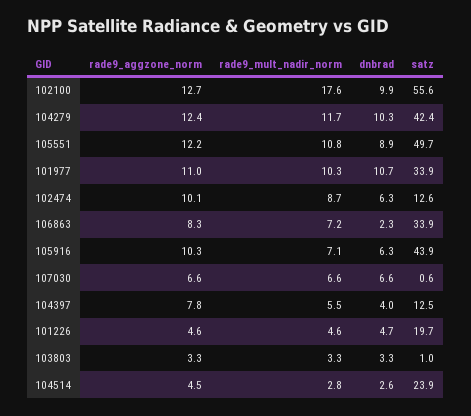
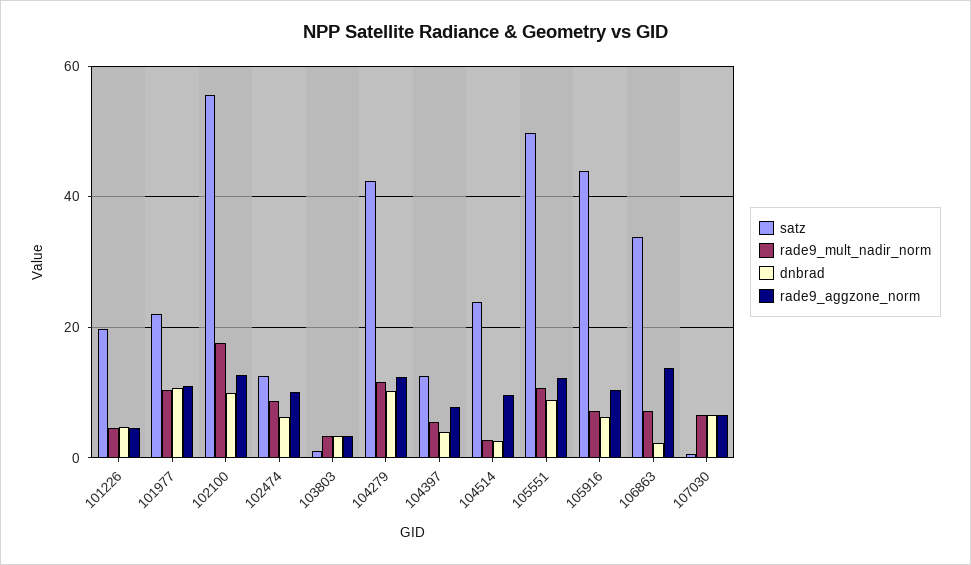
  {
    "rade9_aggzone_norm": {
      "102100": 12.7,
      "104279": 12.4,
      "105551": 12.2,
      "101977": 11,
      "102474": 10.1,
-     "106863": 8.3,
+     "106863": 14,
      "105916": 10.3,
      "107030": 6.6,
      "104397": 7.8,
      "101226": 4.6,
      "103803": 3.3,
-     "104514": 4.5
+     "104514": 10
    },
    "rade9_mult_nadir_norm": {
      "102100": 17.6,
      "104279": 11.7,
      "105551": 10.8,
      "101977": 10.3,
      "102474": 8.7,
      "106863": 7.2,
      "105916": 7.1,
      "107030": 6.6,
      "104397": 5.5,
      "101226": 4.6,
      "103803": 3.3,
      "104514": 2.8
    },
    "dnbrad": {
      "102100": 9.9,
      "104279": 10.3,
      "105551": 8.9,
      "101977": 10.7,
      "102474": 6.3,
      "106863": 2.3,
      "105916": 6.3,
      "107030": 6.6,
      "104397": 4,
      "101226": 4.7,
      "103803": 3.3,
      "104514": 2.6
    },
    "satz": {
      "102100": 55.6,
      "104279": 42.4,
      "105551": 49.7,
-     "101977": 33.9,
+     "101977": 22,
      "102474": 12.6,
      "106863": 33.9,
      "105916": 43.9,
      "107030": 0.6,
      "104397": 12.5,
      "101226": 19.7,
      "103803": 1,
      "104514": 23.9
    }
  }

